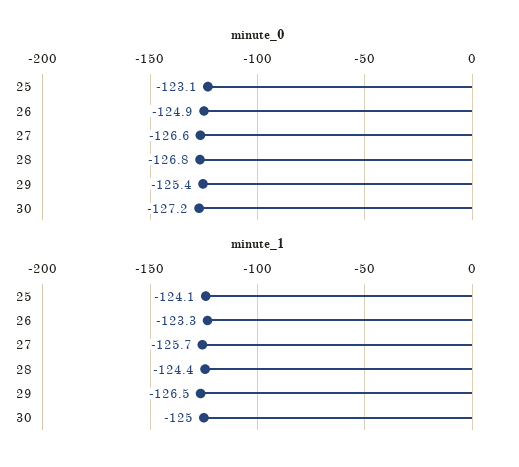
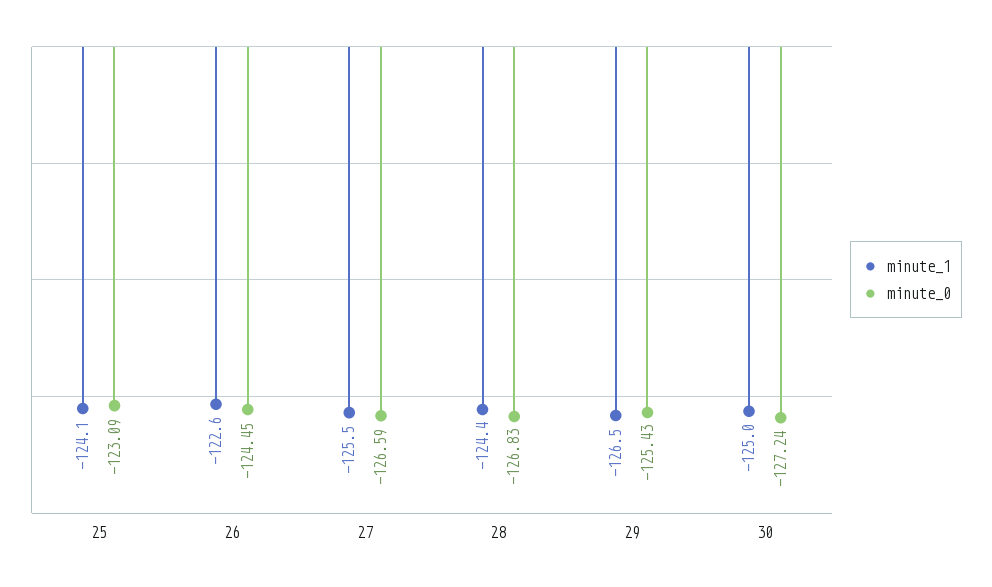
  {
    "minute_0": {
      "25": -123.09,
-     "26": -124.9,
+     "26": -124.45,
      "27": -126.59,
      "28": -126.83,
      "29": -125.43,
      "30": -127.24
    },
    "minute_1": {
      "25": -124.1,
-     "26": -123.3,
+     "26": -122.6,
-     "27": -125.7,
+     "27": -125.5,
      "28": -124.4,
      "29": -126.5,
      "30": -125
    }
  }

